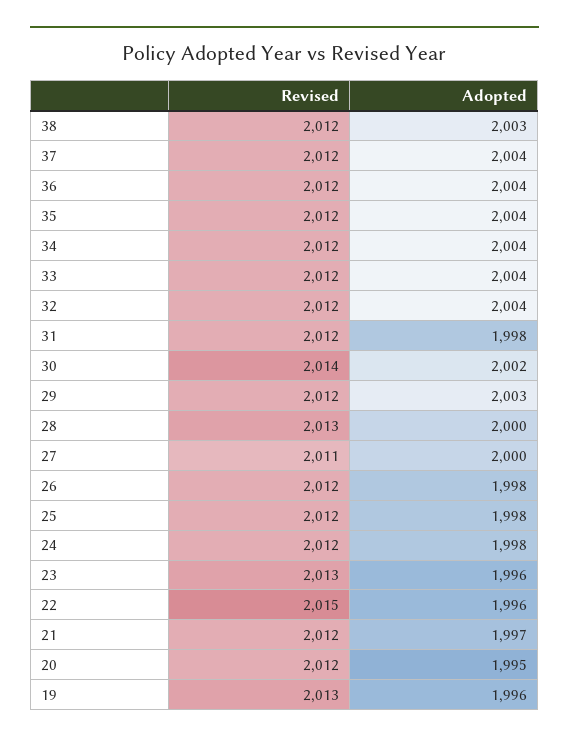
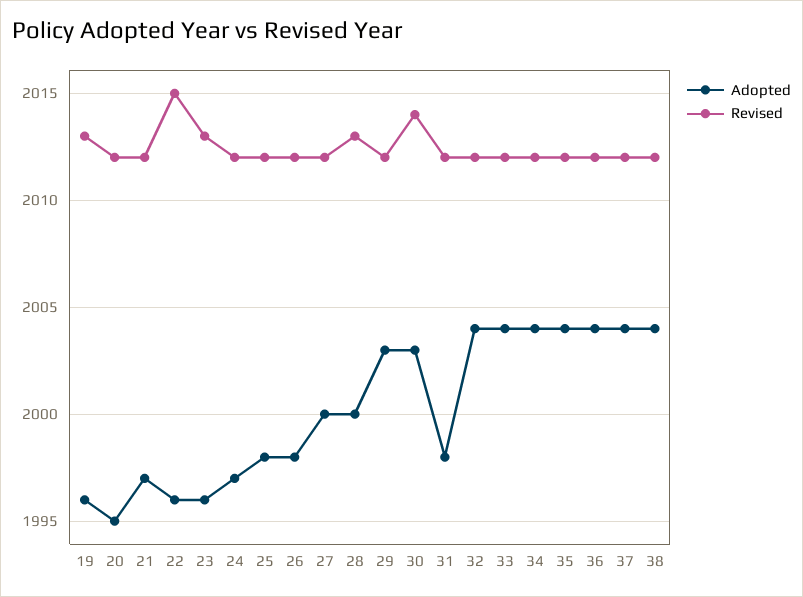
  {
    "Revised": {
      "38": 2012,
      "37": 2012,
      "36": 2012,
      "35": 2012,
      "34": 2012,
      "33": 2012,
      "32": 2012,
      "31": 2012,
      "30": 2014,
      "29": 2012,
      "28": 2013,
-     "27": 2011,
+     "27": 2012,
      "26": 2012,
      "25": 2012,
      "24": 2012,
      "23": 2013,
      "22": 2015,
      "21": 2012,
      "20": 2012,
      "19": 2013
    },
    "Adopted": {
-     "38": 2003,
+     "38": 2004,
      "37": 2004,
      "36": 2004,
      "35": 2004,
      "34": 2004,
      "33": 2004,
      "32": 2004,
      "31": 1998,
-     "30": 2002,
+     "30": 2003,
      "29": 2003,
      "28": 2000,
      "27": 2000,
      "26": 1998,
      "25": 1998,
-     "24": 1998,
+     "24": 1997,
      "23": 1996,
      "22": 1996,
      "21": 1997,
      "20": 1995,
      "19": 1996
    }
  }

